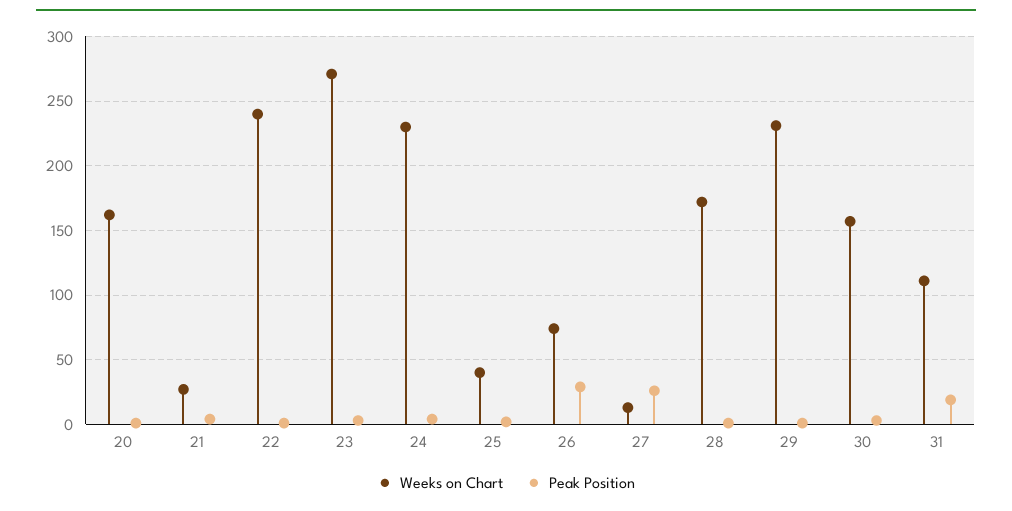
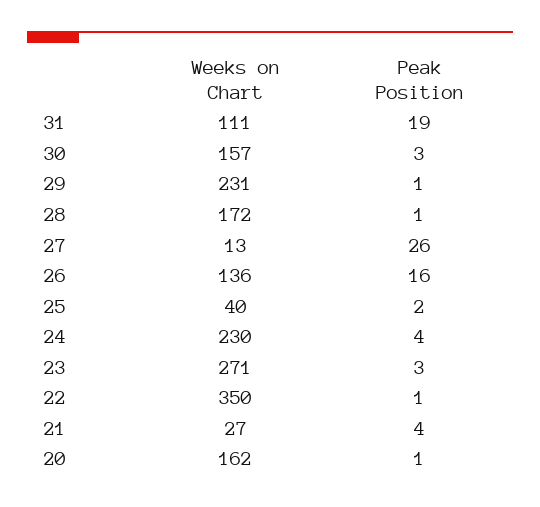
  {
    "Weeks on Chart": {
      "20": 162,
      "21": 27,
-     "22": 240,
+     "22": 350,
      "23": 271,
      "24": 230,
      "25": 40,
-     "26": 75,
+     "26": 136,
      "27": 13,
      "28": 172,
      "29": 231,
      "30": 157,
      "31": 111
    },
    "Peak Position": {
      "20": 1,
      "21": 4,
      "22": 1,
      "23": 3,
      "24": 4,
      "25": 2,
-     "26": 30,
+     "26": 16,
      "27": 26,
      "28": 1,
      "29": 1,
      "30": 3,
      "31": 19
    }
  }

